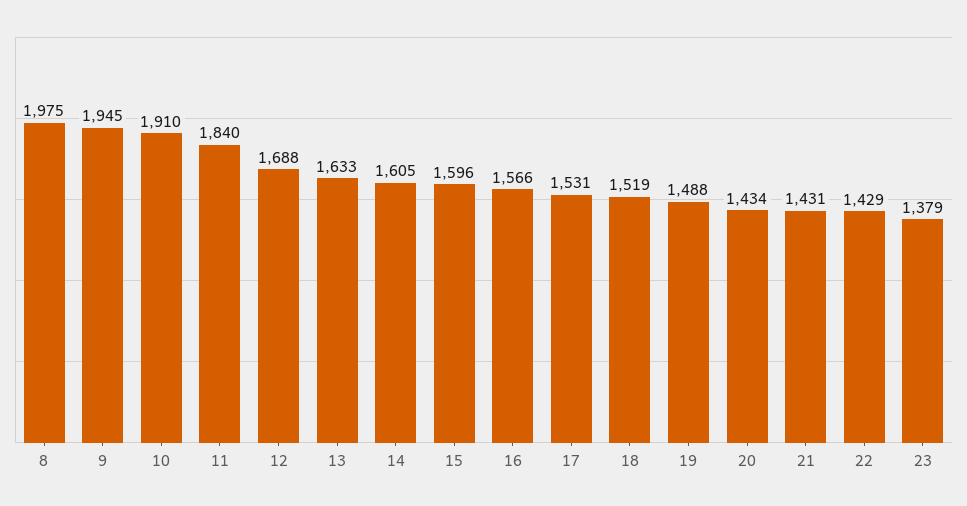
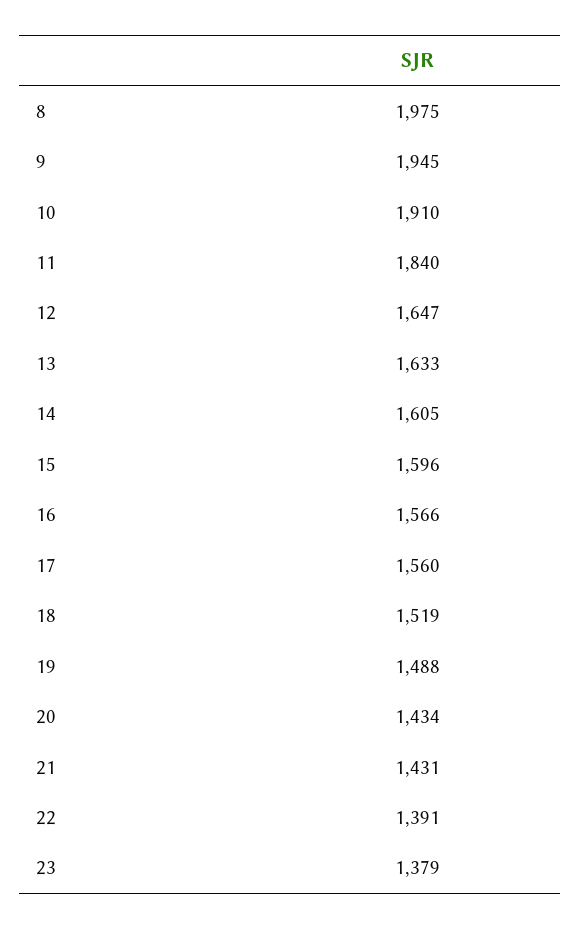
  {
    "8": 1975,
    "9": 1945,
    "10": 1910,
    "11": 1840,
-   "12": 1688,
+   "12": 1647,
    "13": 1633,
    "14": 1605,
    "15": 1596,
    "16": 1566,
-   "17": 1531,
+   "17": 1560,
    "18": 1519,
    "19": 1488,
    "20": 1434,
    "21": 1431,
-   "22": 1429,
+   "22": 1391,
    "23": 1379
  }

